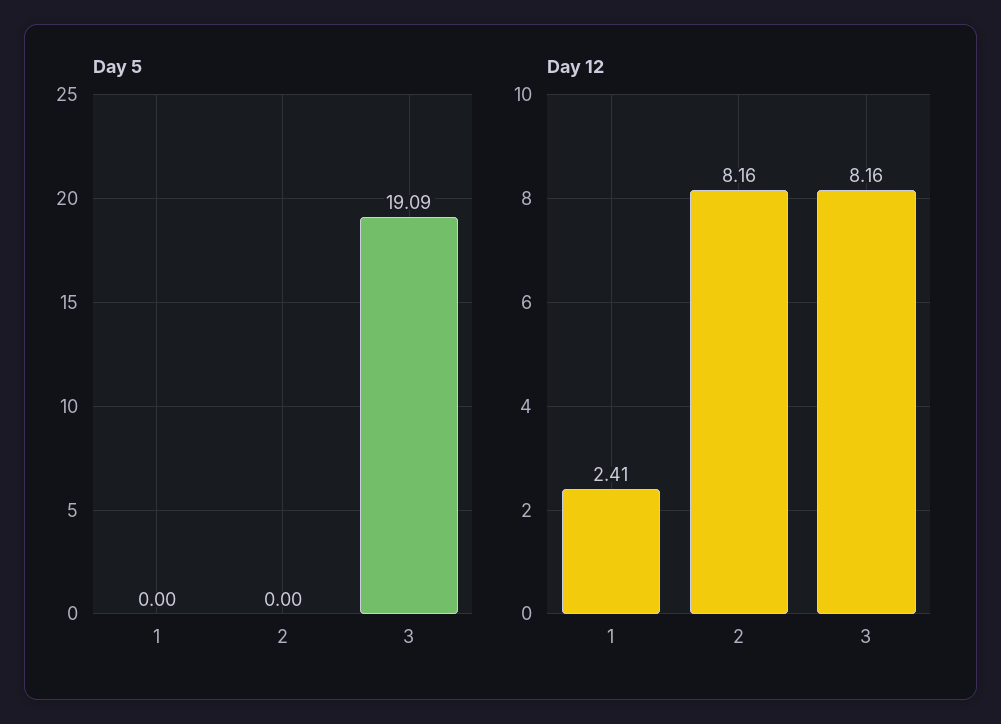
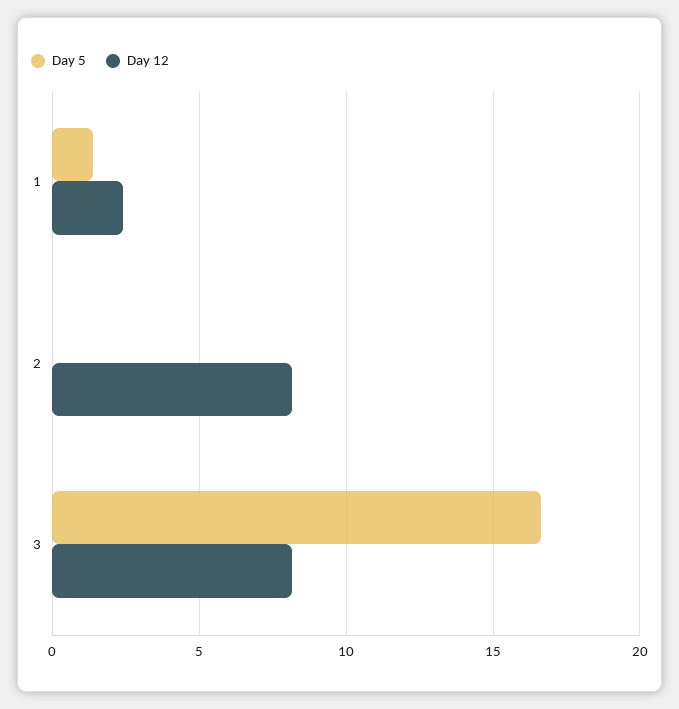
  {
    "Day 5": {
-     "1": 0,
+     "1": 1.5,
      "2": 0,
-     "3": 19.09
+     "3": 16.5
    },
    "Day 12": {
      "1": 2.41,
      "2": 8.16,
      "3": 8.16
    }
  }

